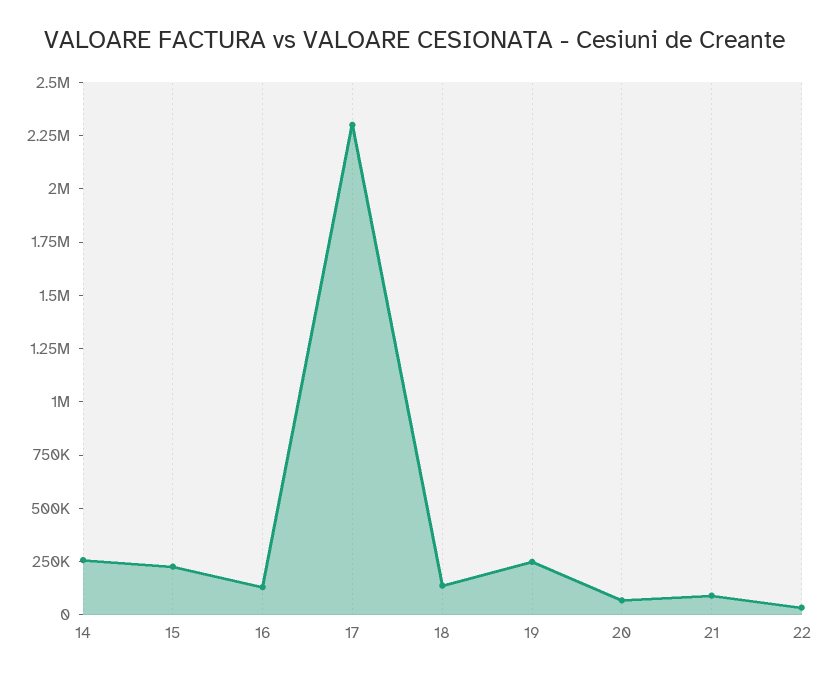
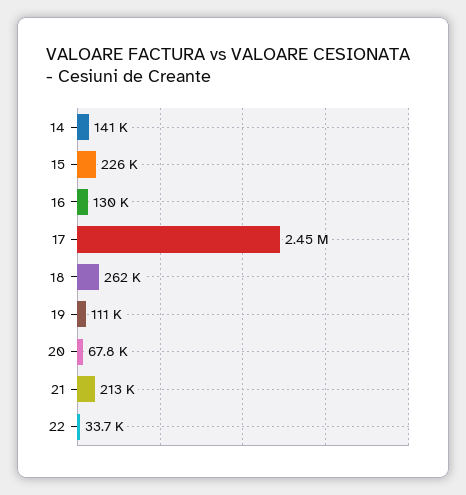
  {
-   "14": 250000,
+   "14": 141000,
    "15": 226000,
    "16": 130000,
-   "17": 2300000,
+   "17": 2450000,
-   "18": 150000,
+   "18": 262000,
-   "19": 250000,
+   "19": 111000,
    "20": 67800,
-   "21": 100000,
+   "21": 213000,
    "22": 33700
  }

